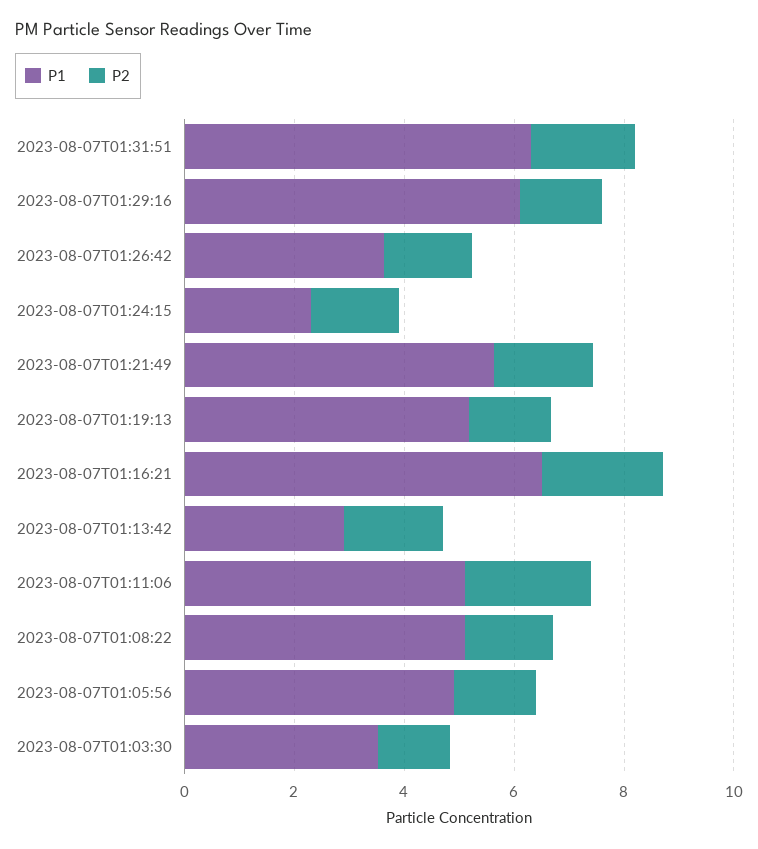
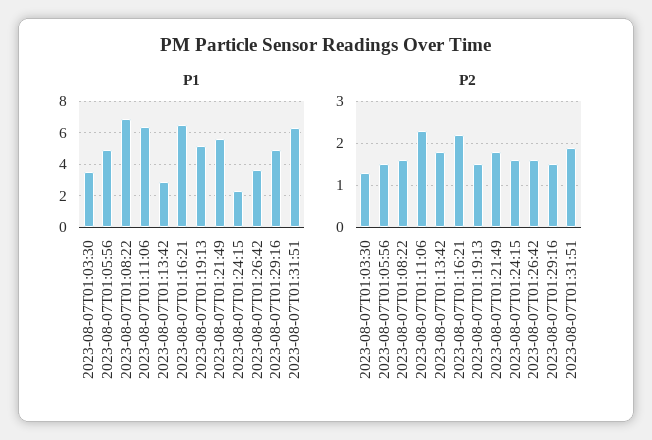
  {
    "P1": {
      "2023-08-07T01:31:51": 6.5,
-     "2023-08-07T01:29:16": 6,
+     "2023-08-07T01:29:16": 5,
      "2023-08-07T01:26:42": 3.5,
      "2023-08-07T01:24:15": 2.5,
      "2023-08-07T01:21:49": 5.5,
      "2023-08-07T01:19:13": 5,
      "2023-08-07T01:16:21": 6.5,
      "2023-08-07T01:13:42": 3,
-     "2023-08-07T01:11:06": 5,
+     "2023-08-07T01:11:06": 6.5,
-     "2023-08-07T01:08:22": 5,
+     "2023-08-07T01:08:22": 7,
      "2023-08-07T01:05:56": 5,
      "2023-08-07T01:03:30": 3.5
    },
    "P2": {
      "2023-08-07T01:31:51": 2,
      "2023-08-07T01:29:16": 1.5,
      "2023-08-07T01:26:42": 1.5,
      "2023-08-07T01:24:15": 1.5,
      "2023-08-07T01:21:49": 2,
      "2023-08-07T01:19:13": 1.5,
      "2023-08-07T01:16:21": 2,
      "2023-08-07T01:13:42": 2,
      "2023-08-07T01:11:06": 2.5,
      "2023-08-07T01:08:22": 1.5,
      "2023-08-07T01:05:56": 1.5,
      "2023-08-07T01:03:30": 1.5
    }
  }

